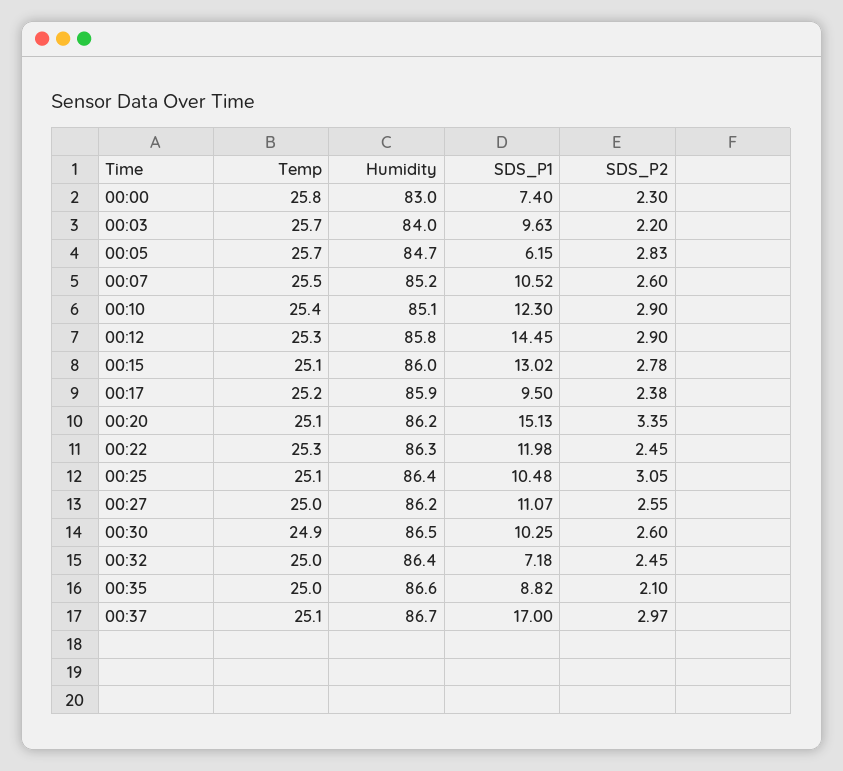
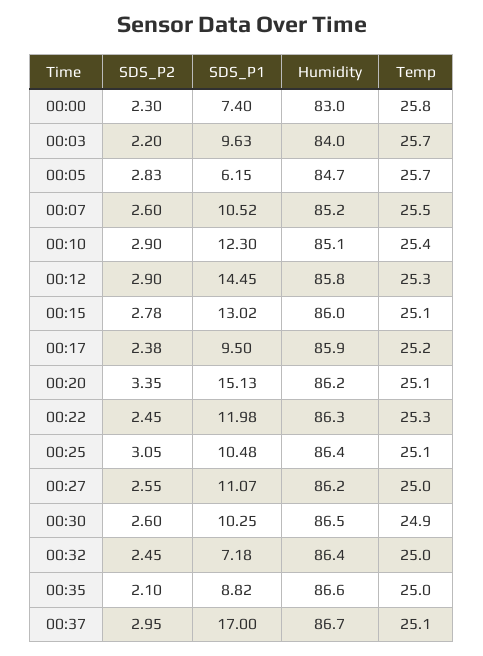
  {
    "Temp": {
      "00:00": 25.8,
      "00:03": 25.7,
      "00:05": 25.7,
      "00:07": 25.5,
      "00:10": 25.4,
      "00:12": 25.3,
      "00:15": 25.1,
      "00:17": 25.2,
      "00:20": 25.1,
      "00:22": 25.3,
      "00:25": 25.1,
      "00:27": 25,
      "00:30": 24.9,
      "00:32": 25,
      "00:35": 25,
      "00:37": 25.1
    },
    "Humidity": {
      "00:00": 83,
      "00:03": 84,
      "00:05": 84.7,
      "00:07": 85.2,
      "00:10": 85.1,
      "00:12": 85.8,
      "00:15": 86,
      "00:17": 85.9,
      "00:20": 86.2,
      "00:22": 86.3,
      "00:25": 86.4,
      "00:27": 86.2,
      "00:30": 86.5,
      "00:32": 86.4,
      "00:35": 86.6,
      "00:37": 86.7
    },
    "SDS_P1": {
      "00:00": 7.4,
      "00:03": 9.63,
      "00:05": 6.15,
      "00:07": 10.52,
      "00:10": 12.3,
      "00:12": 14.45,
      "00:15": 13.02,
      "00:17": 9.5,
      "00:20": 15.13,
      "00:22": 11.98,
      "00:25": 10.48,
      "00:27": 11.07,
      "00:30": 10.25,
      "00:32": 7.18,
      "00:35": 8.82,
      "00:37": 17
    },
    "SDS_P2": {
      "00:00": 2.3,
      "00:03": 2.2,
      "00:05": 2.83,
      "00:07": 2.6,
      "00:10": 2.9,
      "00:12": 2.9,
      "00:15": 2.78,
      "00:17": 2.38,
      "00:20": 3.35,
      "00:22": 2.45,
      "00:25": 3.05,
      "00:27": 2.55,
      "00:30": 2.6,
      "00:32": 2.45,
      "00:35": 2.1,
-     "00:37": 2.97
+     "00:37": 2.95
    }
  }

